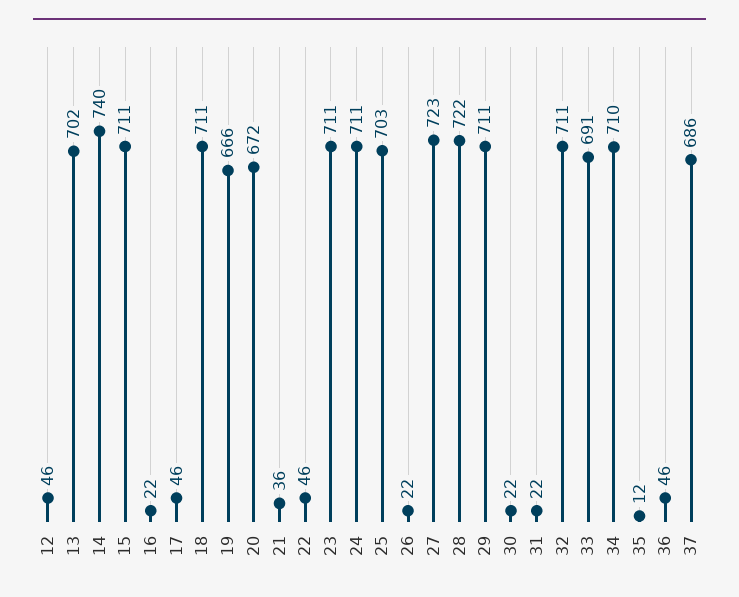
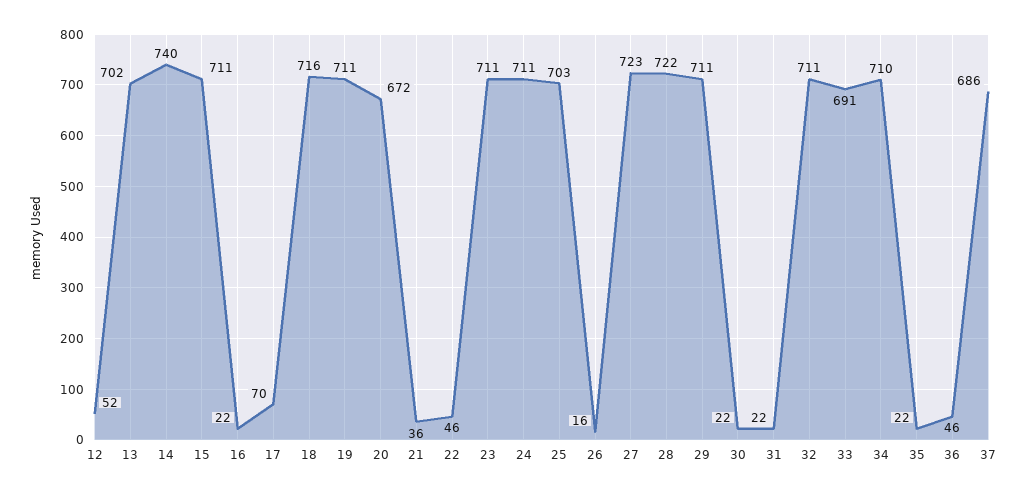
  {
-   "12": 46,
+   "12": 52,
    "13": 702,
    "14": 740,
    "15": 711,
    "16": 22,
-   "17": 46,
+   "17": 70,
-   "18": 711,
+   "18": 716,
-   "19": 666,
+   "19": 711,
    "20": 672,
    "21": 36,
    "22": 46,
    "23": 711,
    "24": 711,
    "25": 703,
-   "26": 22,
+   "26": 16,
    "27": 723,
    "28": 722,
    "29": 711,
    "30": 22,
    "31": 22,
    "32": 711,
    "33": 691,
    "34": 710,
-   "35": 12,
+   "35": 22,
    "36": 46,
    "37": 686
  }

